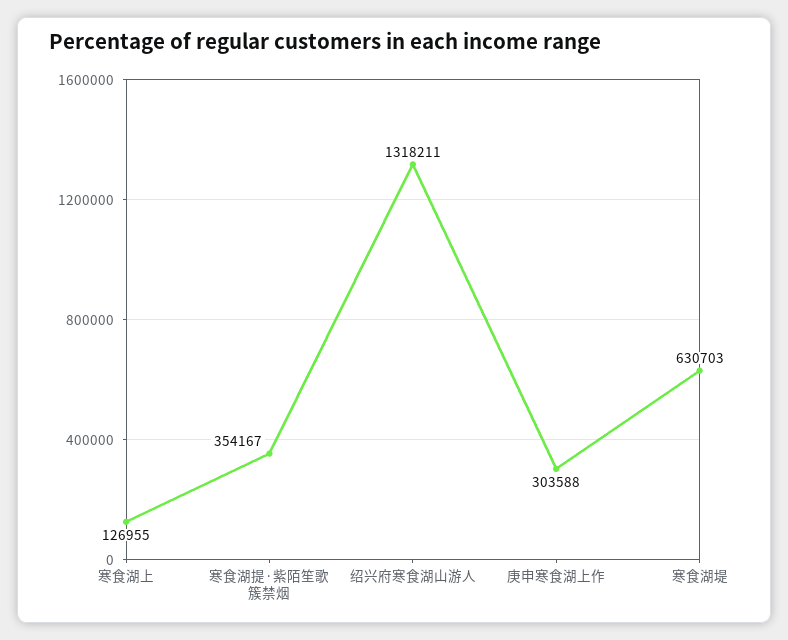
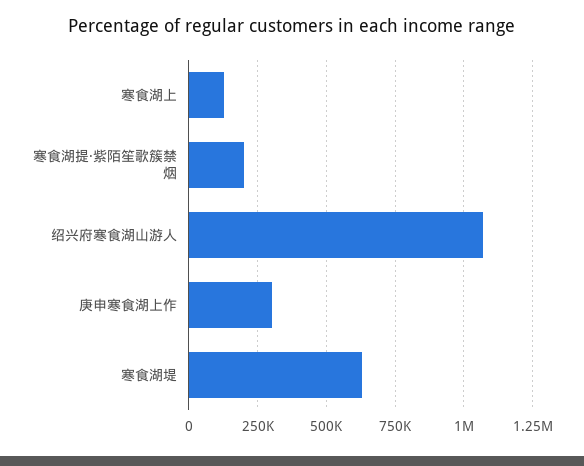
  {
    "寒食湖上": 126955,
-   "寒食湖提·紫陌笙歌簇禁烟": 354167,
+   "寒食湖提·紫陌笙歌簇禁烟": 200000,
-   "绍兴府寒食湖山游人": 1318211,
+   "绍兴府寒食湖山游人": 1075000,
    "庚申寒食湖上作": 303588,
    "寒食湖堤": 630703
  }

